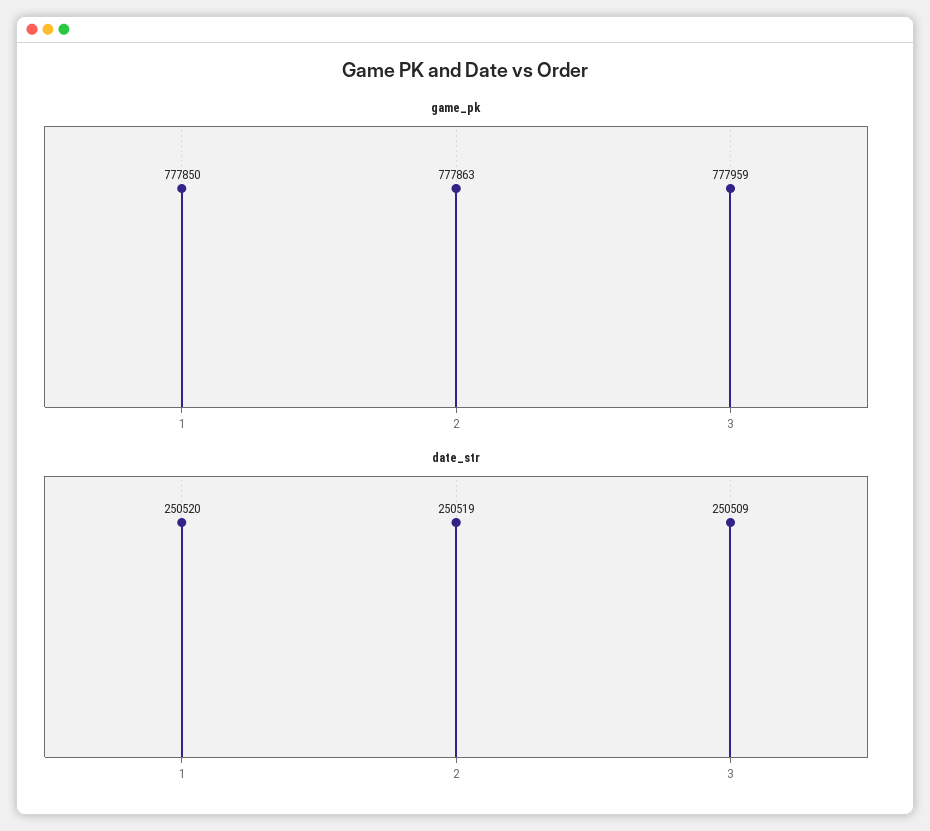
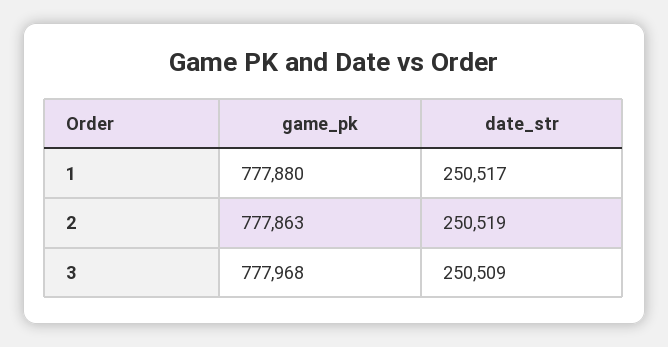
  {
    "game_pk": {
-     "1": 777850,
+     "1": 777880,
      "2": 777863,
-     "3": 777959
+     "3": 777968
    },
    "date_str": {
-     "1": 250520,
+     "1": 250517,
      "2": 250519,
      "3": 250509
    }
  }

